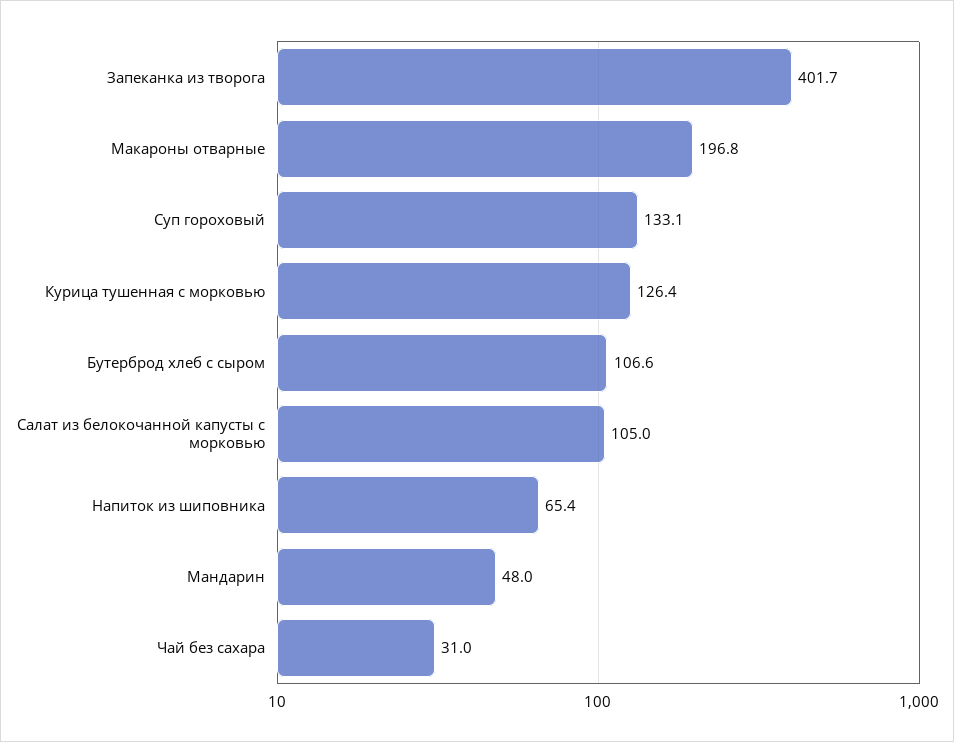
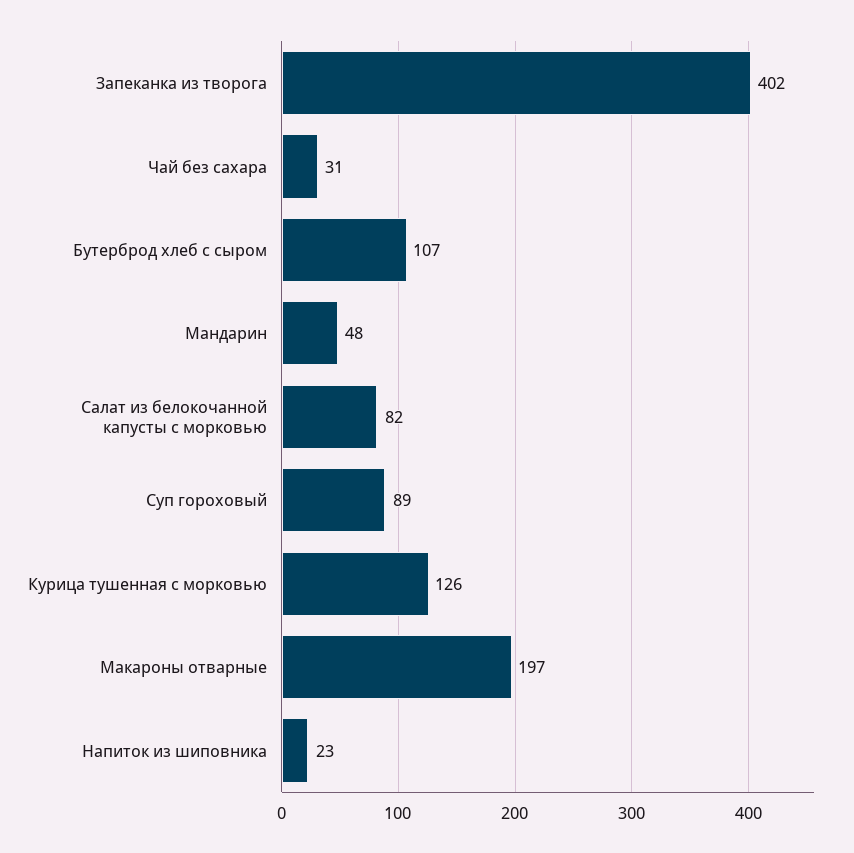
  {
    "Запеканка из творога": 401.7,
    "Макароны отварные": 196.8,
-   "Суп гороховый": 133.1,
+   "Суп гороховый": 89,
    "Курица тушенная с морковью": 126.4,
    "Бутерброд хлеб с сыром": 106.6,
-   "Салат из белокочанной капусты с морковью": 105,
+   "Салат из белокочанной капусты с морковью": 82,
-   "Напиток из шиповника": 65.4,
+   "Напиток из шиповника": 23,
    "Мандарин": 48,
    "Чай без сахара": 31
  }

